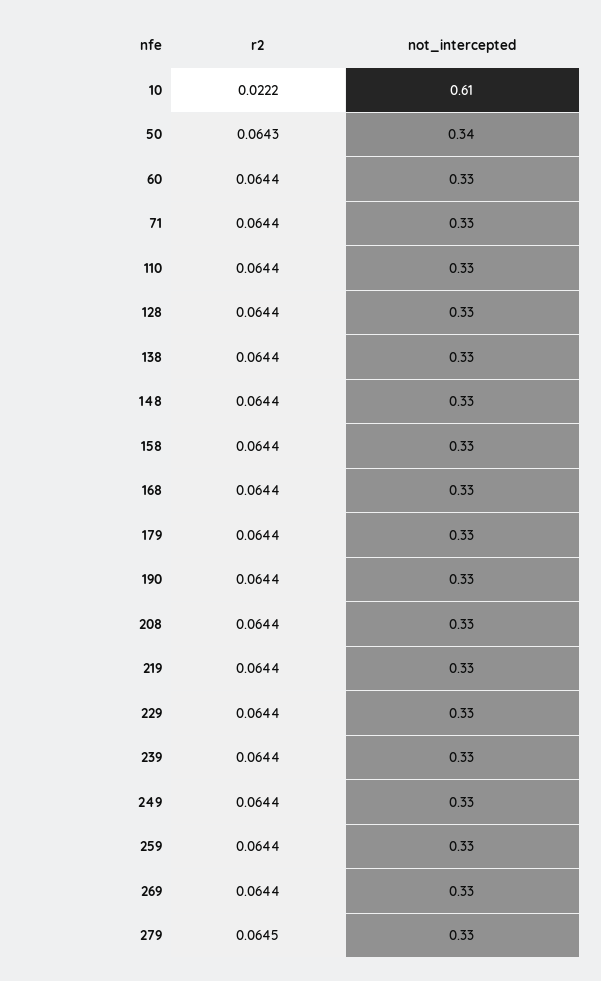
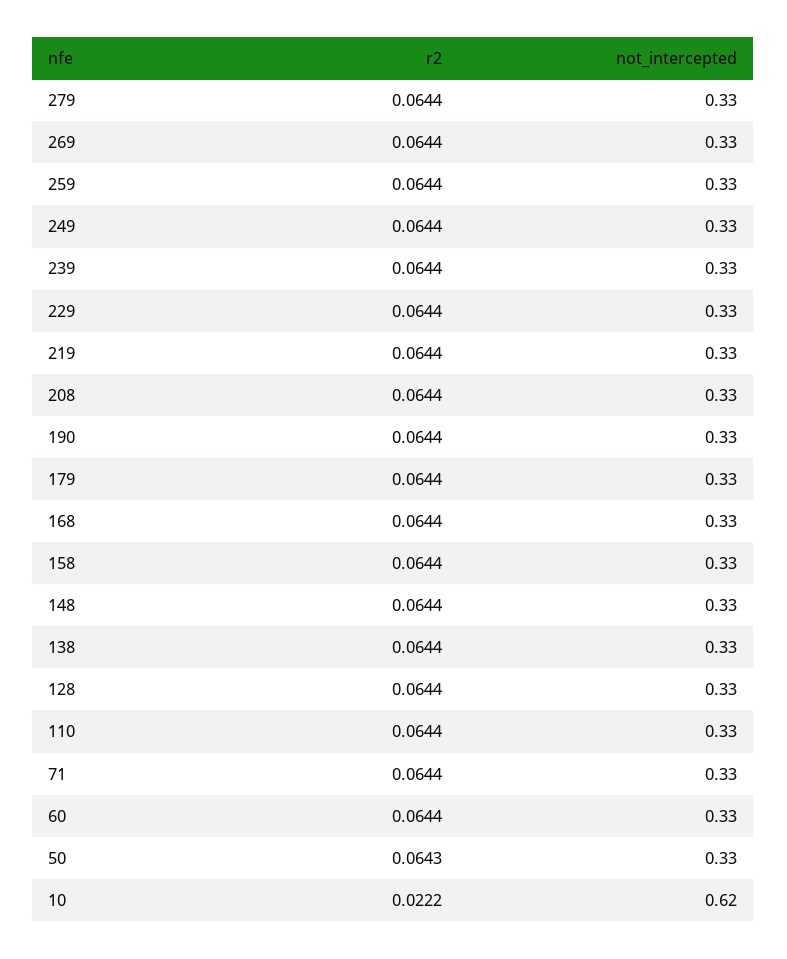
  {
    "r2": {
      "10": 0.0222,
      "50": 0.0643,
      "60": 0.0644,
      "71": 0.0644,
      "110": 0.0644,
      "128": 0.0644,
      "138": 0.0644,
      "148": 0.0644,
      "158": 0.0644,
      "168": 0.0644,
      "179": 0.0644,
      "190": 0.0644,
      "208": 0.0644,
      "219": 0.0644,
      "229": 0.0644,
      "239": 0.0644,
      "249": 0.0644,
      "259": 0.0644,
      "269": 0.0644,
-     "279": 0.0645
+     "279": 0.0644
    },
    "not_intercepted": {
-     "10": 0.61,
+     "10": 0.62,
-     "50": 0.34,
+     "50": 0.33,
      "60": 0.33,
      "71": 0.33,
      "110": 0.33,
      "128": 0.33,
      "138": 0.33,
      "148": 0.33,
      "158": 0.33,
      "168": 0.33,
      "179": 0.33,
      "190": 0.33,
      "208": 0.33,
      "219": 0.33,
      "229": 0.33,
      "239": 0.33,
      "249": 0.33,
      "259": 0.33,
      "269": 0.33,
      "279": 0.33
    }
  }

